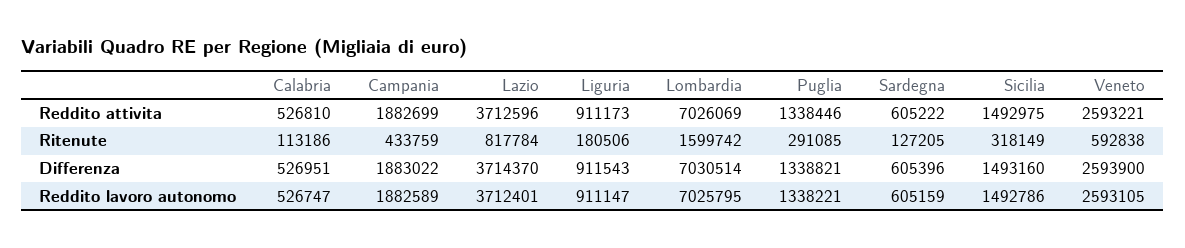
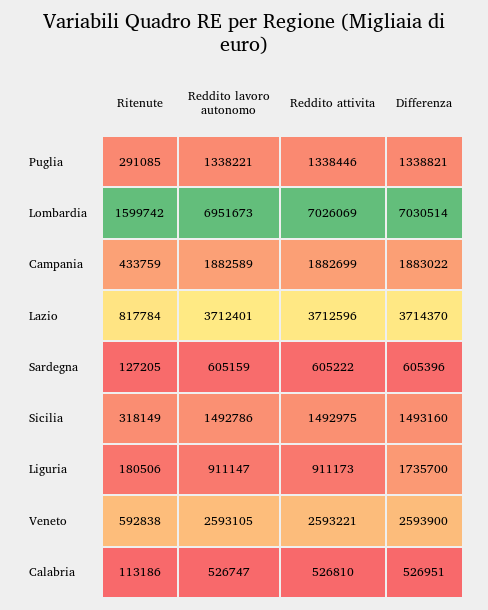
  {
    "Calabria": {
      "Reddito attivita": 526810,
      "Ritenute": 113186,
      "Differenza": 526951,
      "Reddito lavoro autonomo": 526747
    },
    "Campania": {
      "Reddito attivita": 1882699,
      "Ritenute": 433759,
      "Differenza": 1883022,
      "Reddito lavoro autonomo": 1882589
    },
    "Lazio": {
      "Reddito attivita": 3712596,
      "Ritenute": 817784,
      "Differenza": 3714370,
      "Reddito lavoro autonomo": 3712401
    },
    "Liguria": {
      "Reddito attivita": 911173,
      "Ritenute": 180506,
-     "Differenza": 911543,
+     "Differenza": 1735700,
      "Reddito lavoro autonomo": 911147
    },
    "Lombardia": {
      "Reddito attivita": 7026069,
      "Ritenute": 1599742,
      "Differenza": 7030514,
-     "Reddito lavoro autonomo": 7025795
+     "Reddito lavoro autonomo": 6951673
    },
    "Puglia": {
      "Reddito attivita": 1338446,
      "Ritenute": 291085,
      "Differenza": 1338821,
      "Reddito lavoro autonomo": 1338221
    },
    "Sardegna": {
      "Reddito attivita": 605222,
      "Ritenute": 127205,
      "Differenza": 605396,
      "Reddito lavoro autonomo": 605159
    },
    "Sicilia": {
      "Reddito attivita": 1492975,
      "Ritenute": 318149,
      "Differenza": 1493160,
      "Reddito lavoro autonomo": 1492786
    },
    "Veneto": {
      "Reddito attivita": 2593221,
      "Ritenute": 592838,
      "Differenza": 2593900,
      "Reddito lavoro autonomo": 2593105
    }
  }

